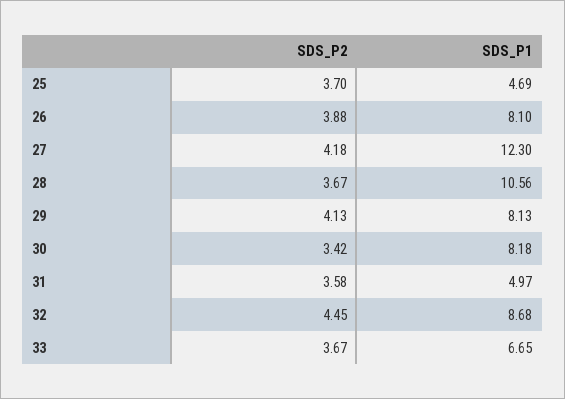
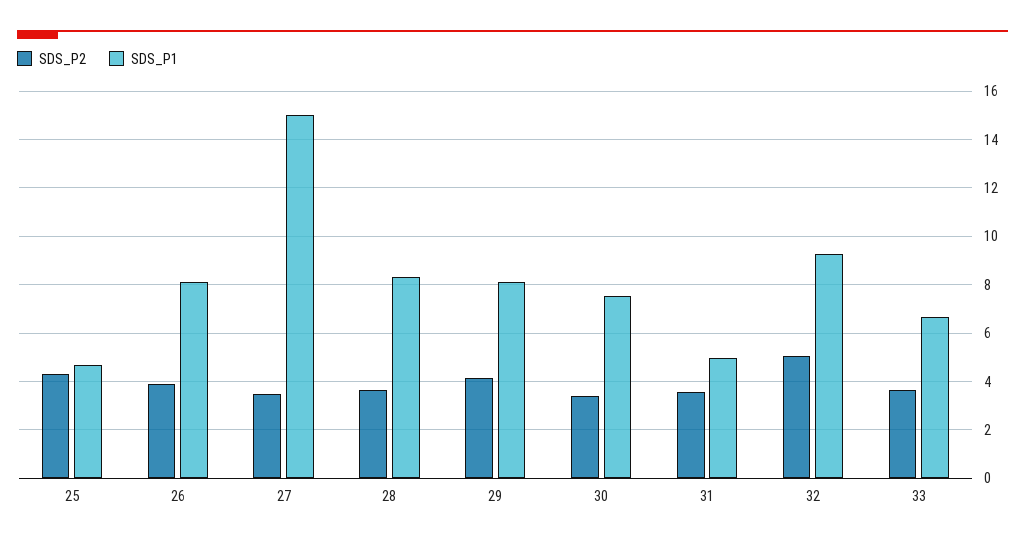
  {
    "SDS_P2": {
-     "25": 3.7,
+     "25": 4.25,
      "26": 3.88,
-     "27": 4.18,
+     "27": 3.5,
      "28": 3.67,
      "29": 4.13,
      "30": 3.42,
      "31": 3.58,
-     "32": 4.45,
+     "32": 5,
      "33": 3.67
    },
    "SDS_P1": {
      "25": 4.69,
      "26": 8.1,
-     "27": 12.3,
+     "27": 15,
-     "28": 10.56,
+     "28": 8.25,
      "29": 8.13,
-     "30": 8.18,
+     "30": 7.5,
      "31": 4.97,
-     "32": 8.68,
+     "32": 9.25,
      "33": 6.65
    }
  }

